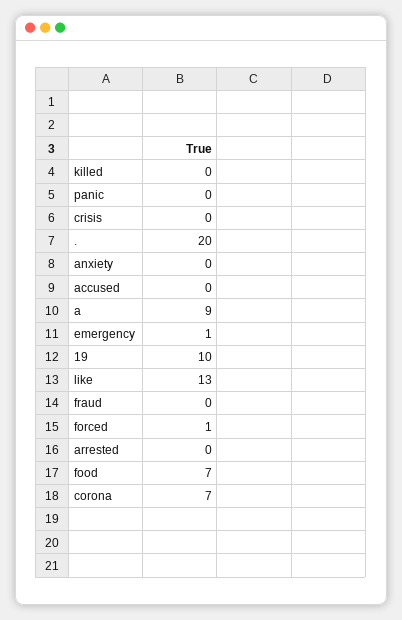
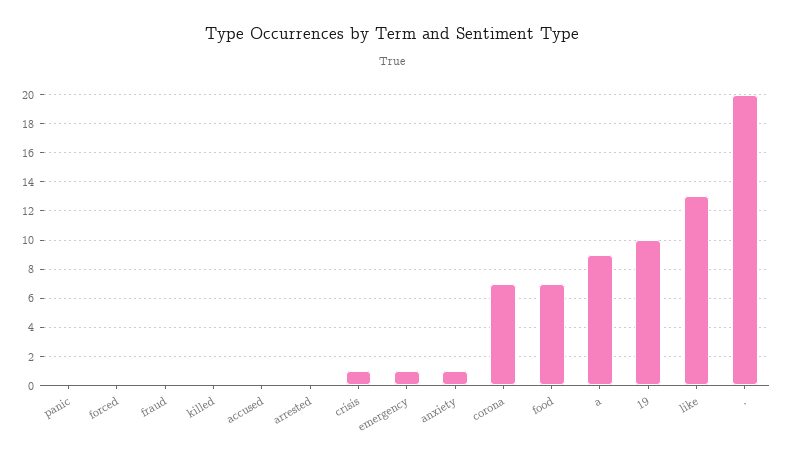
  {
    "killed": 0,
    "panic": 0,
-   "crisis": 0,
+   "crisis": 1,
    ".": 20,
-   "anxiety": 0,
+   "anxiety": 1,
    "accused": 0,
    "a": 9,
    "emergency": 1,
    "19": 10,
    "like": 13,
    "fraud": 0,
-   "forced": 1,
+   "forced": 0,
    "arrested": 0,
    "food": 7,
    "corona": 7
  }

